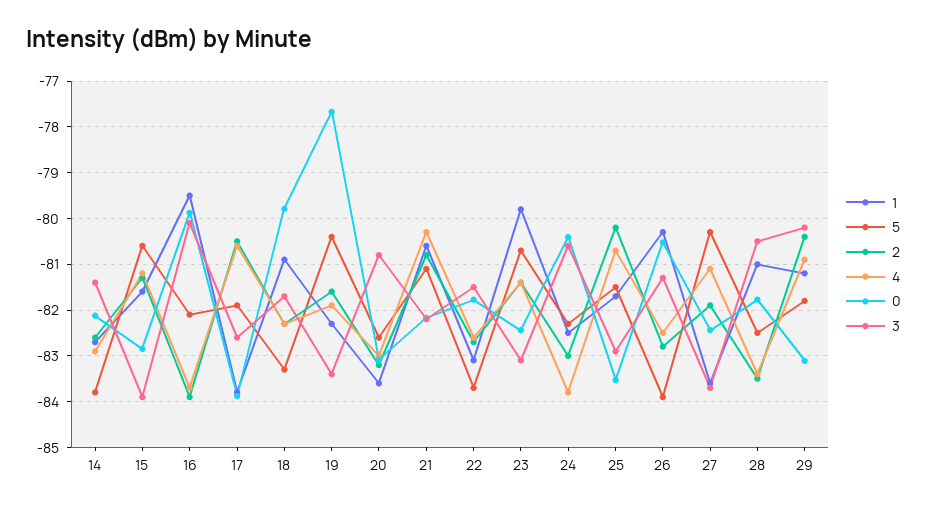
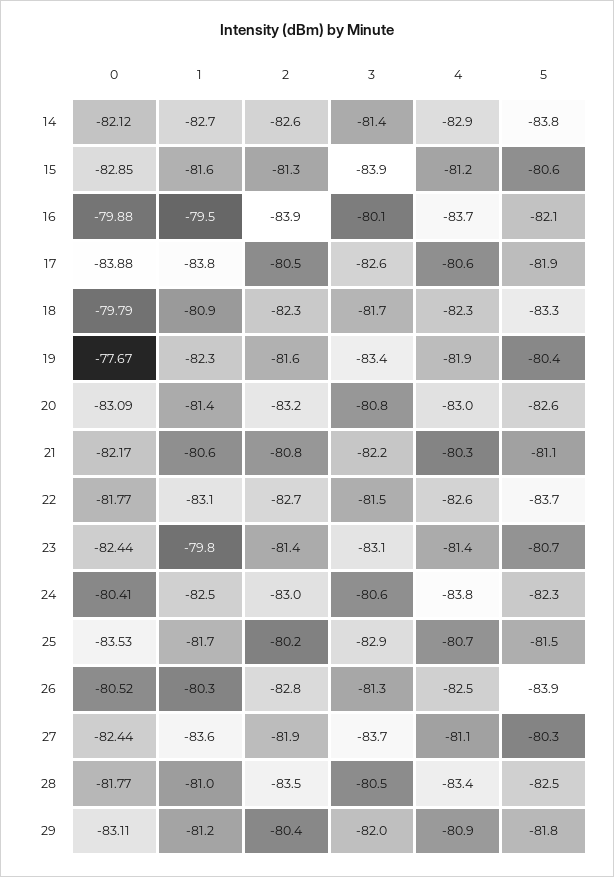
  {
    "1": {
      "14": -82.7,
      "15": -81.6,
      "16": -79.5,
      "17": -83.8,
      "18": -80.9,
      "19": -82.3,
-     "20": -83.6,
+     "20": -81.4,
      "21": -80.6,
      "22": -83.1,
      "23": -79.8,
      "24": -82.5,
      "25": -81.7,
      "26": -80.3,
      "27": -83.6,
      "28": -81,
      "29": -81.2
    },
    "5": {
      "14": -83.8,
      "15": -80.6,
      "16": -82.1,
      "17": -81.9,
      "18": -83.3,
      "19": -80.4,
      "20": -82.6,
      "21": -81.1,
      "22": -83.7,
      "23": -80.7,
      "24": -82.3,
      "25": -81.5,
      "26": -83.9,
      "27": -80.3,
      "28": -82.5,
      "29": -81.8
    },
    "2": {
      "14": -82.6,
      "15": -81.3,
      "16": -83.9,
      "17": -80.5,
      "18": -82.3,
      "19": -81.6,
      "20": -83.2,
      "21": -80.8,
      "22": -82.7,
      "23": -81.4,
      "24": -83,
      "25": -80.2,
      "26": -82.8,
      "27": -81.9,
      "28": -83.5,
      "29": -80.4
    },
    "4": {
      "14": -82.9,
      "15": -81.2,
      "16": -83.7,
      "17": -80.6,
      "18": -82.3,
      "19": -81.9,
      "20": -83,
      "21": -80.3,
      "22": -82.6,
      "23": -81.4,
      "24": -83.8,
      "25": -80.7,
      "26": -82.5,
      "27": -81.1,
      "28": -83.4,
      "29": -80.9
    },
    "0": {
      "14": -82.12,
      "15": -82.85,
      "16": -79.88,
      "17": -83.88,
      "18": -79.79,
      "19": -77.67,
      "20": -83.09,
      "21": -82.17,
      "22": -81.77,
      "23": -82.44,
      "24": -80.41,
      "25": -83.53,
      "26": -80.52,
      "27": -82.44,
      "28": -81.77,
      "29": -83.11
    },
    "3": {
      "14": -81.4,
      "15": -83.9,
      "16": -80.1,
      "17": -82.6,
      "18": -81.7,
      "19": -83.4,
      "20": -80.8,
      "21": -82.2,
      "22": -81.5,
      "23": -83.1,
      "24": -80.6,
      "25": -82.9,
      "26": -81.3,
      "27": -83.7,
      "28": -80.5,
-     "29": -80.2
+     "29": -82
    }
  }

